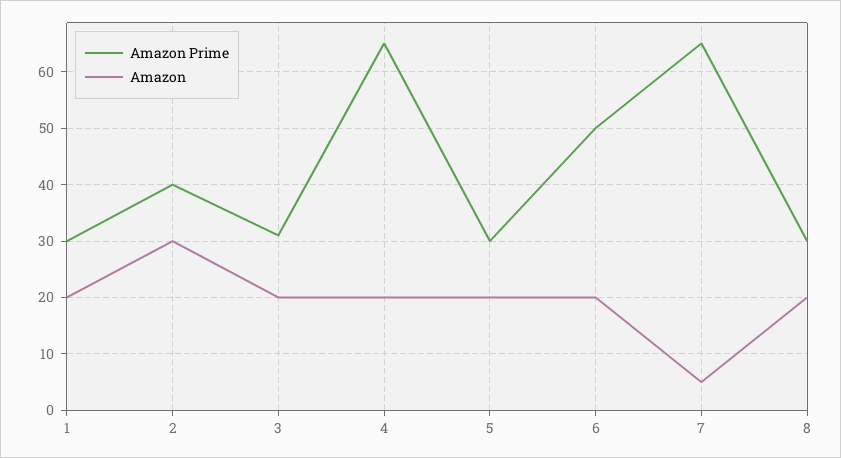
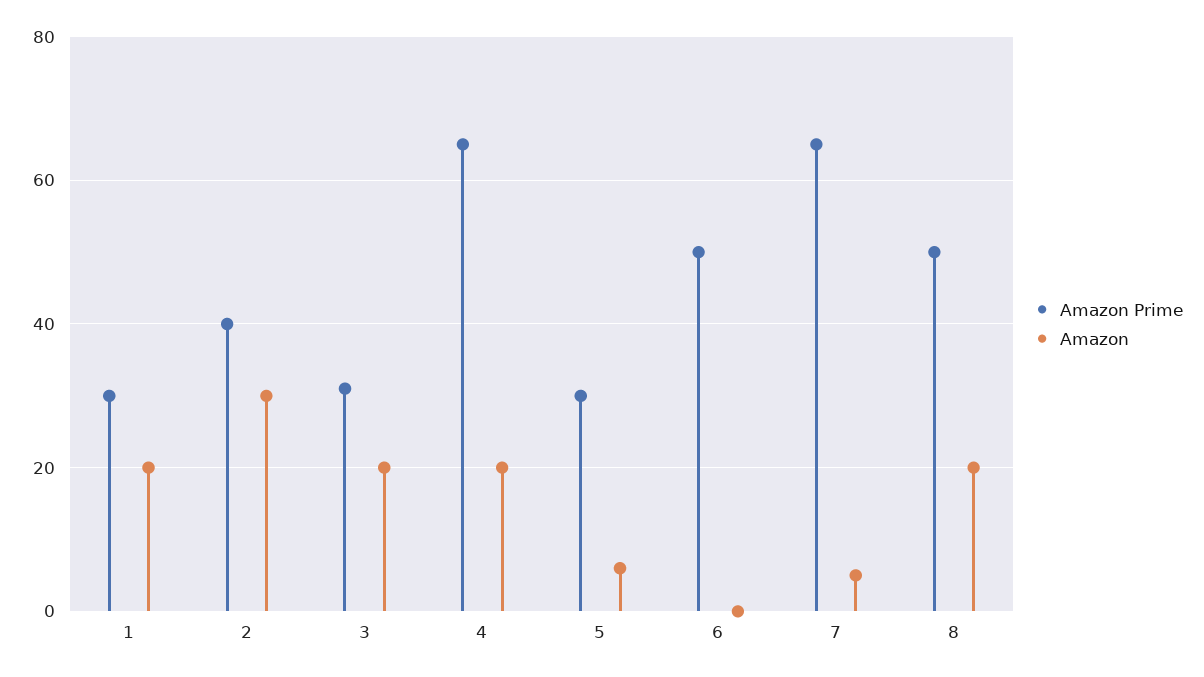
  {
    "Amazon Prime": {
      "1": 30,
      "2": 40,
      "3": 30,
      "4": 65,
      "5": 30,
      "6": 50,
      "7": 65,
-     "8": 30
+     "8": 50
    },
    "Amazon": {
      "1": 20,
      "2": 30,
      "3": 20,
      "4": 20,
-     "5": 20,
+     "5": 5,
-     "6": 20,
+     "6": 0,
      "7": 5,
      "8": 20
    }
  }

